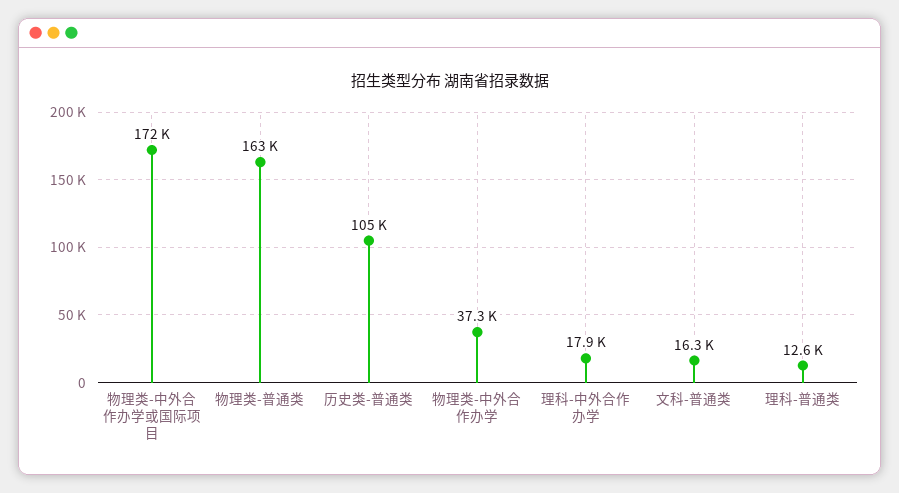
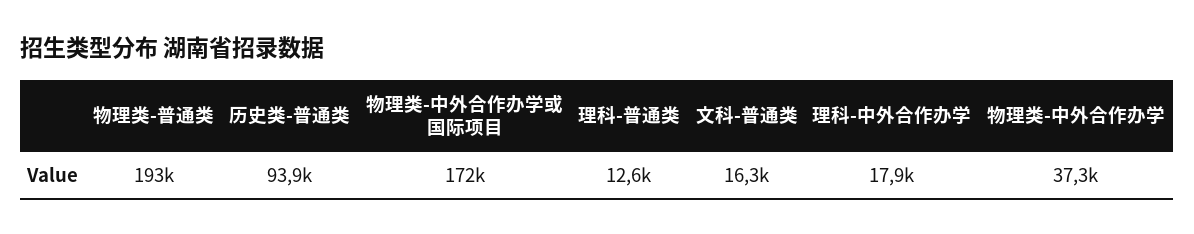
  {
    "物理类-中外合作办学或国际项目": 172000,
-   "物理类-普通类": 163000,
+   "物理类-普通类": 193000,
-   "历史类-普通类": 105000,
+   "历史类-普通类": 93900,
    "物理类-中外合作办学": 37300,
    "理科-中外合作办学": 17900,
    "文科-普通类": 16300,
    "理科-普通类": 12600
  }

